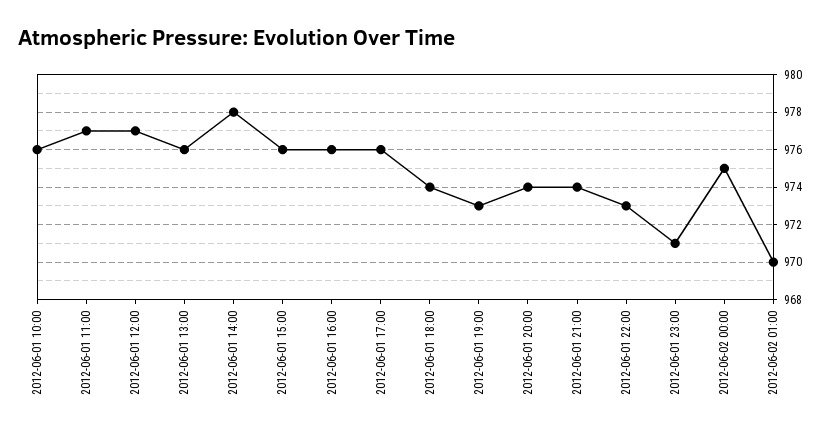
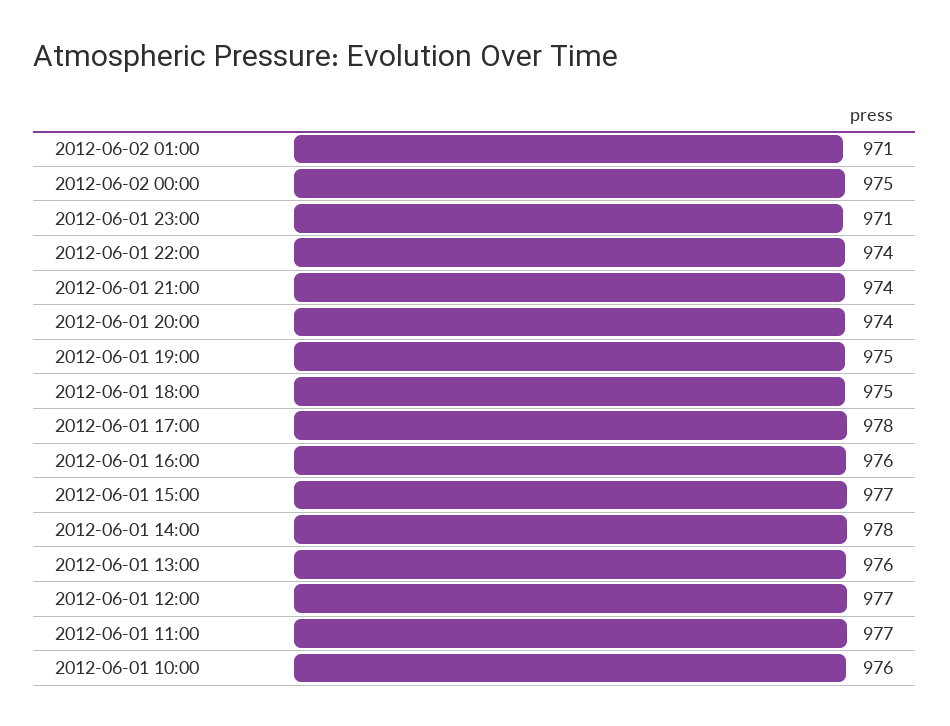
  {
    "2012-06-01 10:00": 976,
    "2012-06-01 11:00": 977,
    "2012-06-01 12:00": 977,
    "2012-06-01 13:00": 976,
    "2012-06-01 14:00": 978,
-   "2012-06-01 15:00": 976,
+   "2012-06-01 15:00": 977,
    "2012-06-01 16:00": 976,
-   "2012-06-01 17:00": 976,
+   "2012-06-01 17:00": 978,
-   "2012-06-01 18:00": 974,
+   "2012-06-01 18:00": 975,
-   "2012-06-01 19:00": 973,
+   "2012-06-01 19:00": 975,
    "2012-06-01 20:00": 974,
    "2012-06-01 21:00": 974,
-   "2012-06-01 22:00": 973,
+   "2012-06-01 22:00": 974,
    "2012-06-01 23:00": 971,
    "2012-06-02 00:00": 975,
-   "2012-06-02 01:00": 970
+   "2012-06-02 01:00": 971
  }

